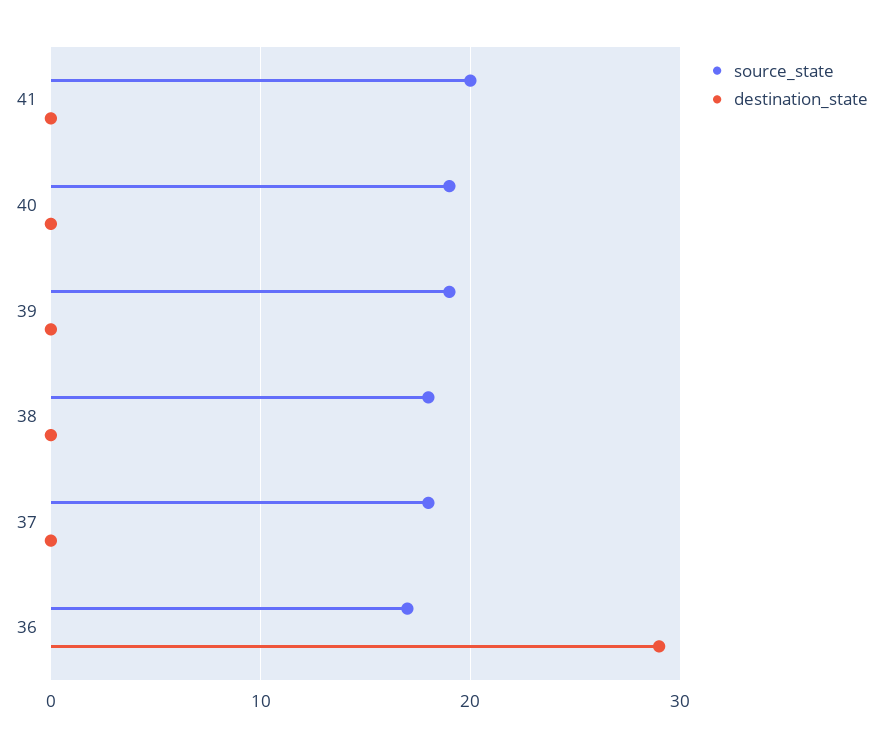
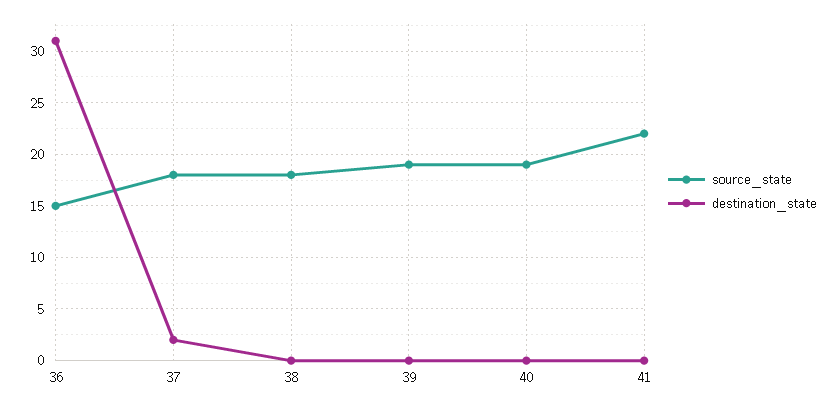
  {
    "source_state": {
-     "41": 20,
+     "41": 22,
      "40": 19,
      "39": 19,
      "38": 18,
      "37": 18,
-     "36": 17
+     "36": 15
    },
    "destination_state": {
      "41": 0,
      "40": 0,
      "39": 0,
      "38": 0,
-     "37": 0,
+     "37": 2,
-     "36": 29
+     "36": 31
    }
  }

